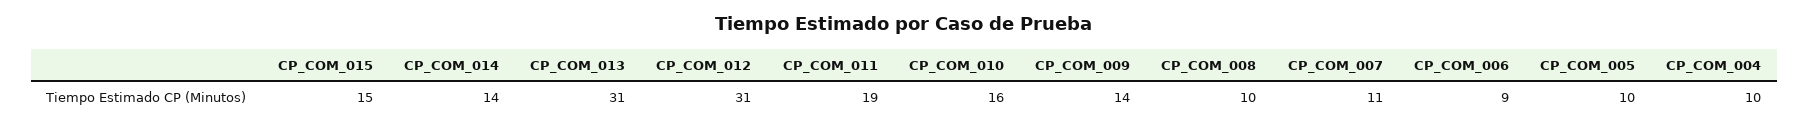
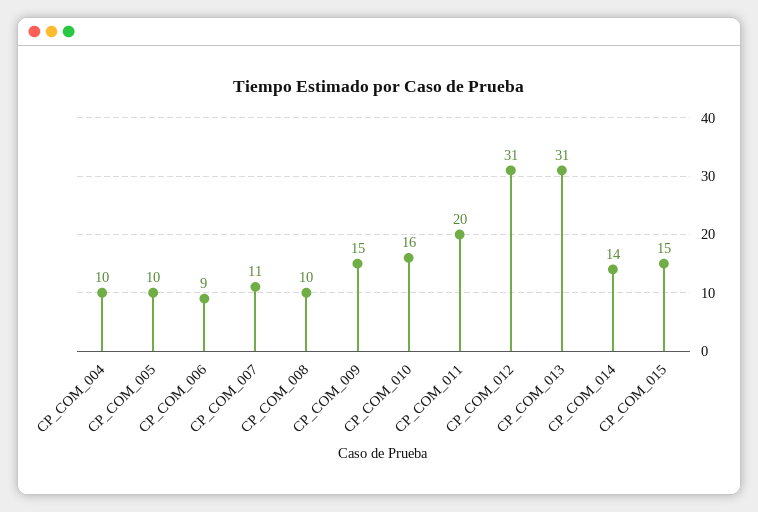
  {
    "CP_COM_015": 15,
    "CP_COM_014": 14,
    "CP_COM_013": 31,
    "CP_COM_012": 31,
-   "CP_COM_011": 19,
+   "CP_COM_011": 20,
    "CP_COM_010": 16,
-   "CP_COM_009": 14,
+   "CP_COM_009": 15,
    "CP_COM_008": 10,
    "CP_COM_007": 11,
    "CP_COM_006": 9,
    "CP_COM_005": 10,
    "CP_COM_004": 10
  }

